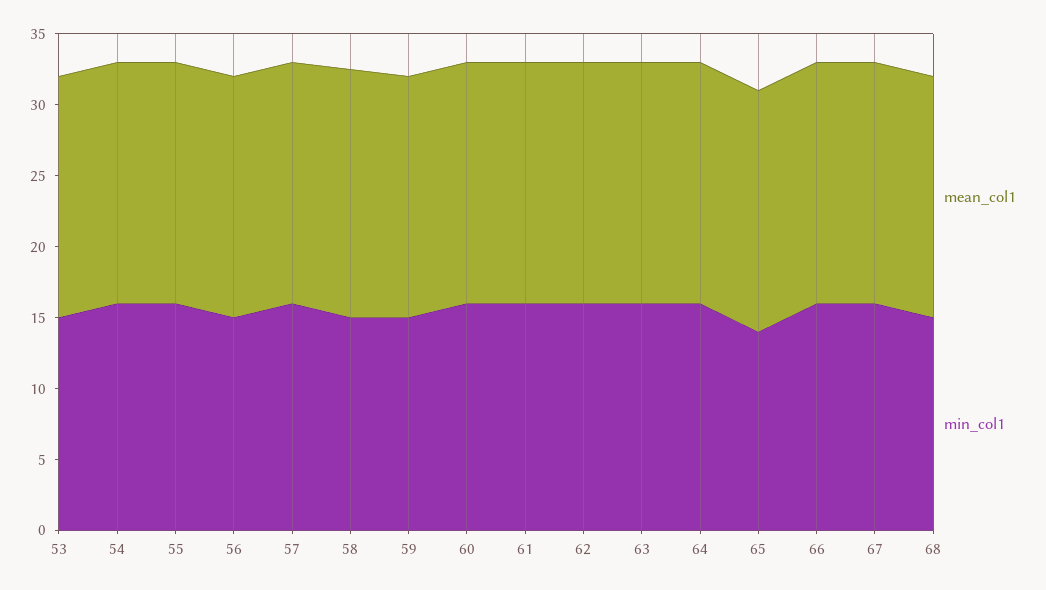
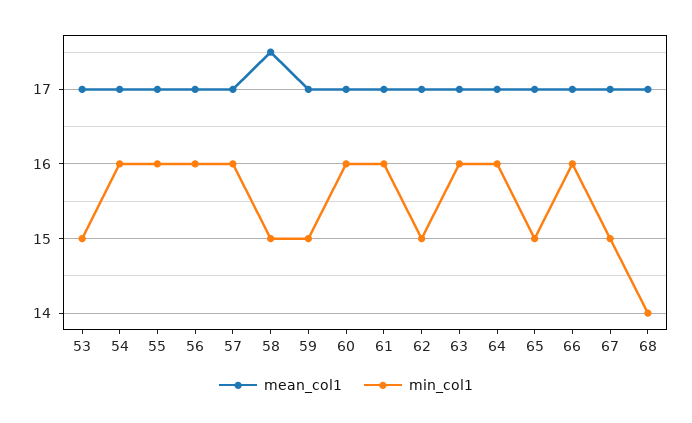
  {
    "mean_col1": {
      "53": 17,
      "54": 17,
      "55": 17,
      "56": 17,
      "57": 17,
      "58": 17.5,
      "59": 17,
      "60": 17,
      "61": 17,
      "62": 17,
      "63": 17,
      "64": 17,
      "65": 17,
      "66": 17,
      "67": 17,
      "68": 17
    },
    "min_col1": {
      "53": 15,
      "54": 16,
      "55": 16,
-     "56": 15,
+     "56": 16,
      "57": 16,
      "58": 15,
      "59": 15,
      "60": 16,
      "61": 16,
-     "62": 16,
+     "62": 15,
      "63": 16,
      "64": 16,
-     "65": 14,
+     "65": 15,
      "66": 16,
-     "67": 16,
+     "67": 15,
-     "68": 15
+     "68": 14
    }
  }

